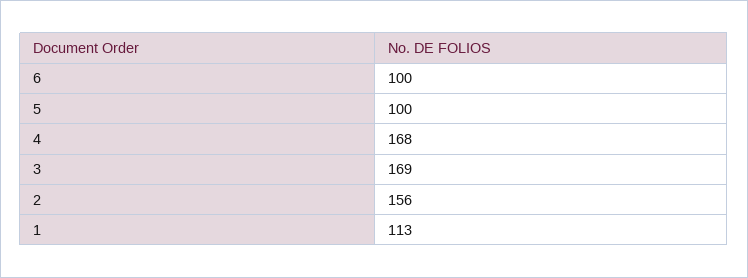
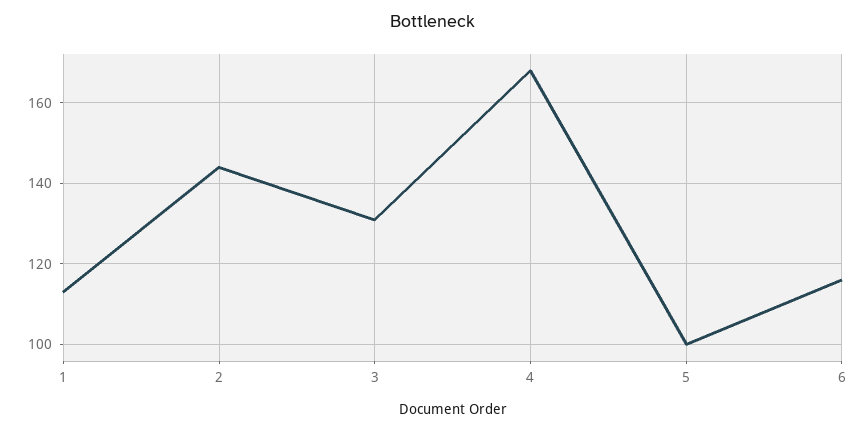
  {
-   "6": 100,
+   "6": 115,
    "5": 100,
    "4": 168,
-   "3": 169,
+   "3": 130,
-   "2": 156,
+   "2": 145,
    "1": 113
  }

